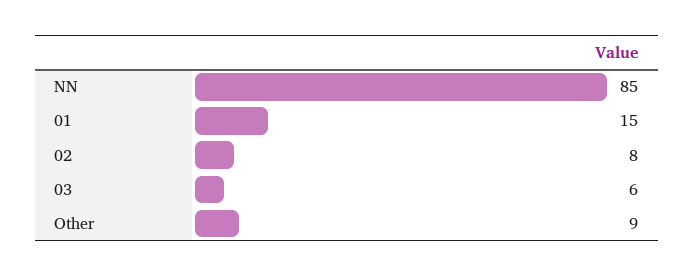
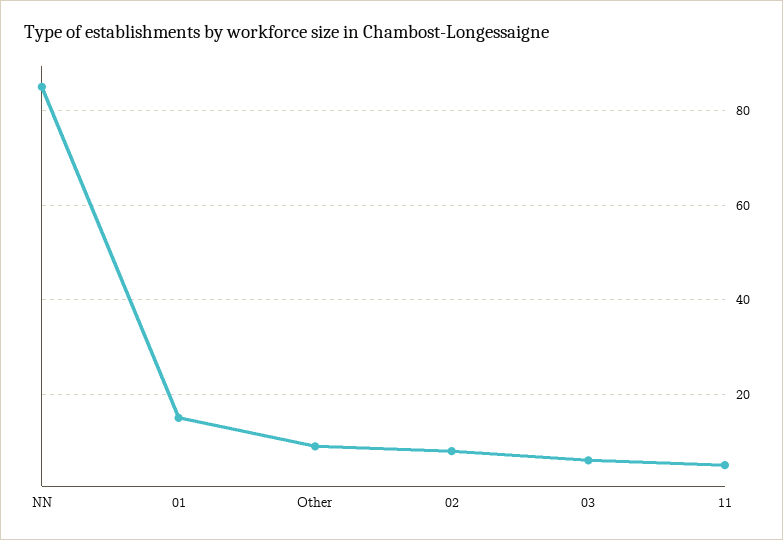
  {
    "NN": 85,
    "01": 15,
    "02": 8,
    "03": 6,
-   "Other": 9
+   "Other": 9,
+   "11": 5
  }

